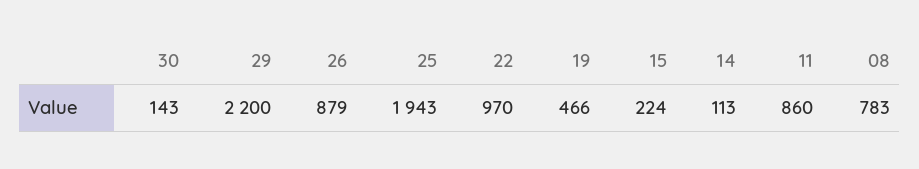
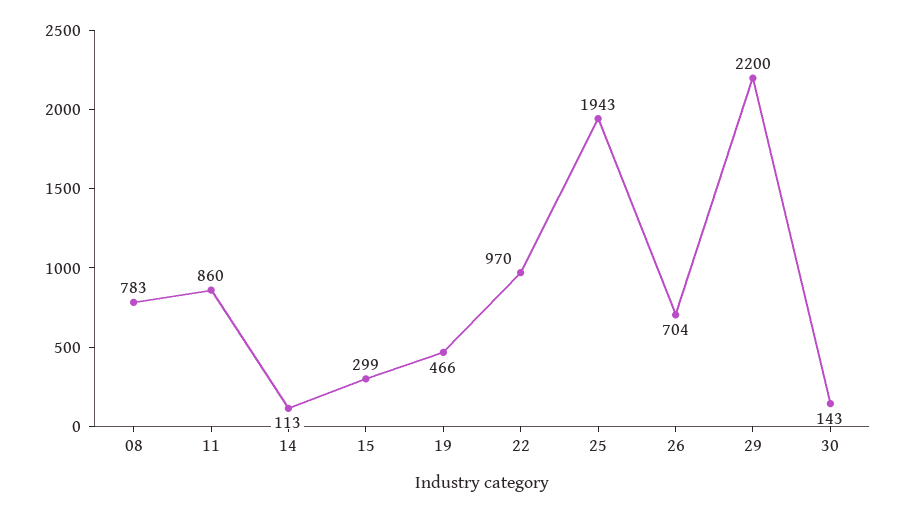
  {
    "30": 143,
    "29": 2200,
-   "26": 879,
+   "26": 704,
    "25": 1943,
    "22": 970,
    "19": 466,
-   "15": 224,
+   "15": 299,
    "14": 113,
    "11": 860,
    "08": 783
  }

